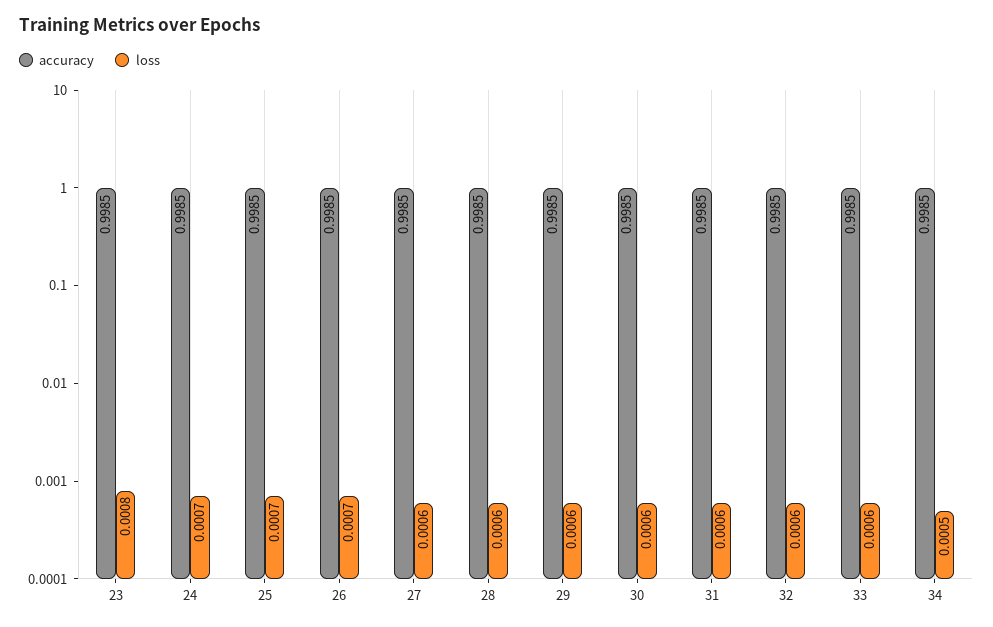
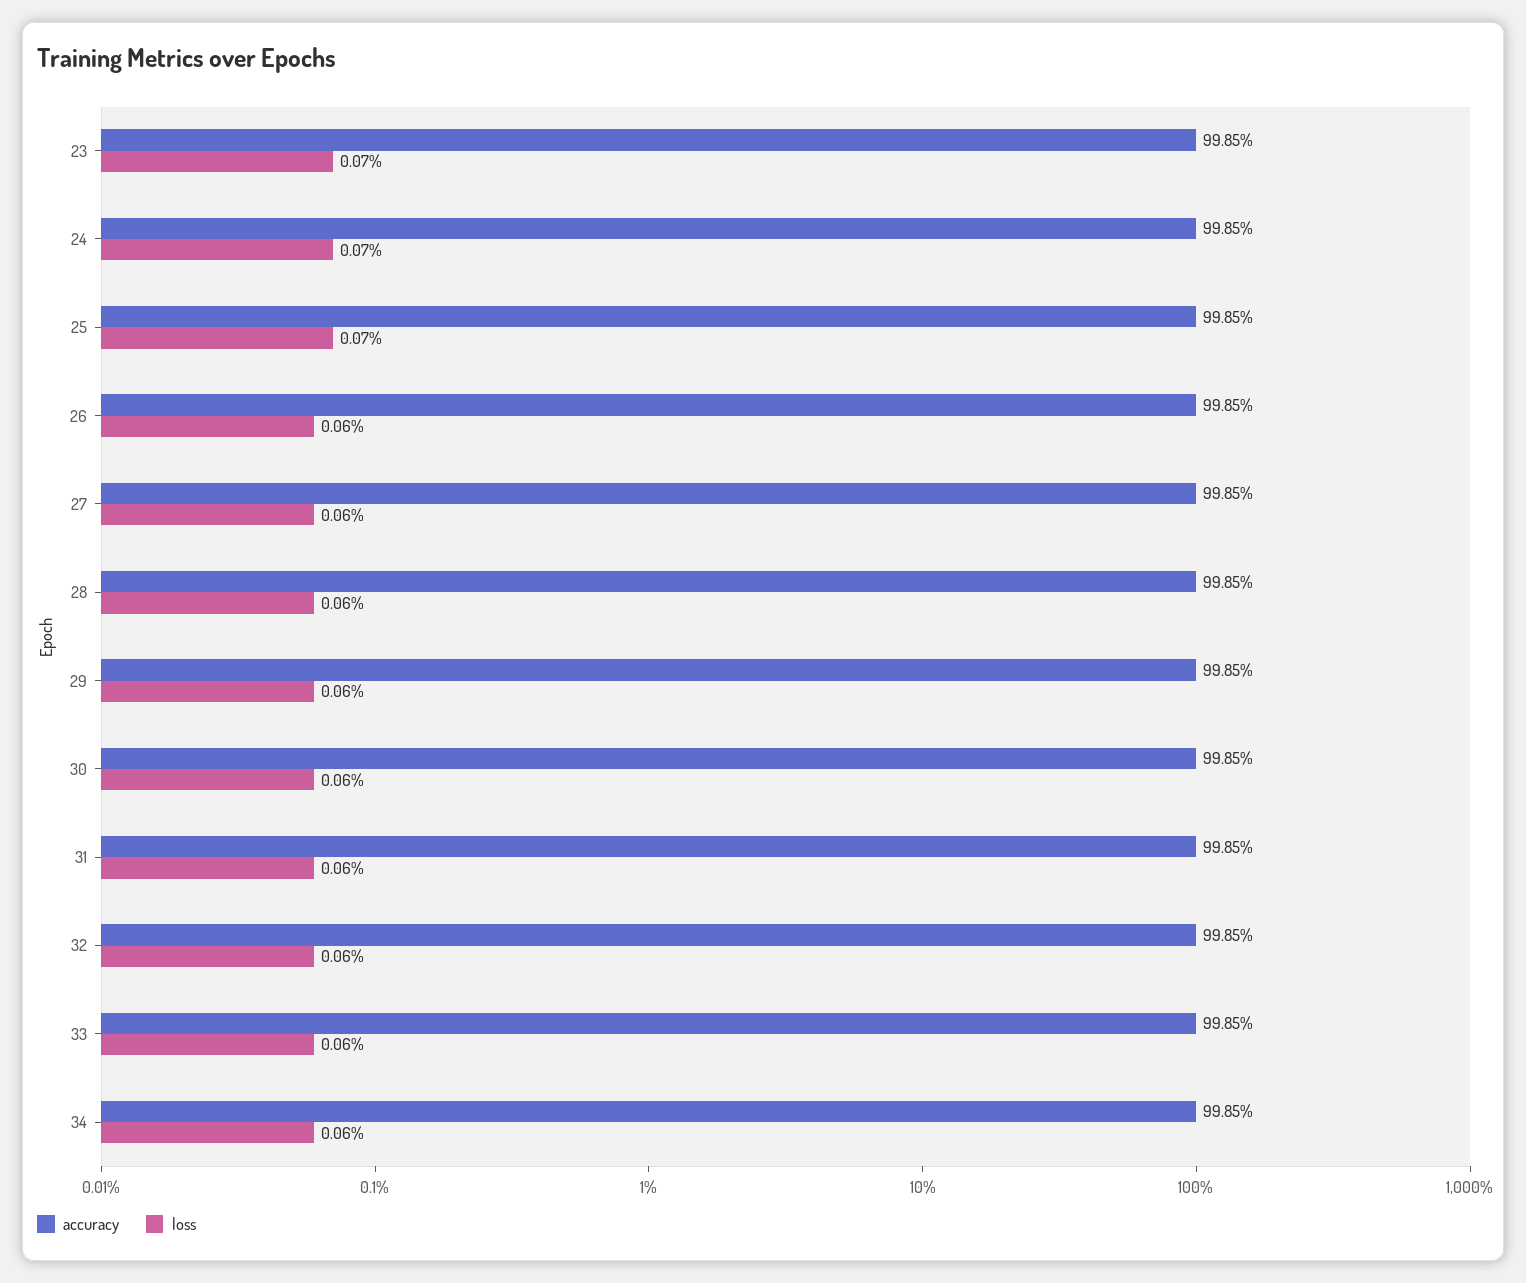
  {
    "accuracy": {
      "23": 0.9985,
      "24": 0.9985,
      "25": 0.9985,
      "26": 0.9985,
      "27": 0.9985,
      "28": 0.9985,
      "29": 0.9985,
      "30": 0.9985,
      "31": 0.9985,
      "32": 0.9985,
      "33": 0.9985,
      "34": 0.9985
    },
    "loss": {
-     "23": 0.0008,
+     "23": 0.0007,
      "24": 0.0007,
      "25": 0.0007,
-     "26": 0.0007,
+     "26": 0.0006,
      "27": 0.0006,
      "28": 0.0006,
      "29": 0.0006,
      "30": 0.0006,
      "31": 0.0006,
      "32": 0.0006,
      "33": 0.0006,
-     "34": 0.0005
+     "34": 0.0006
    }
  }

